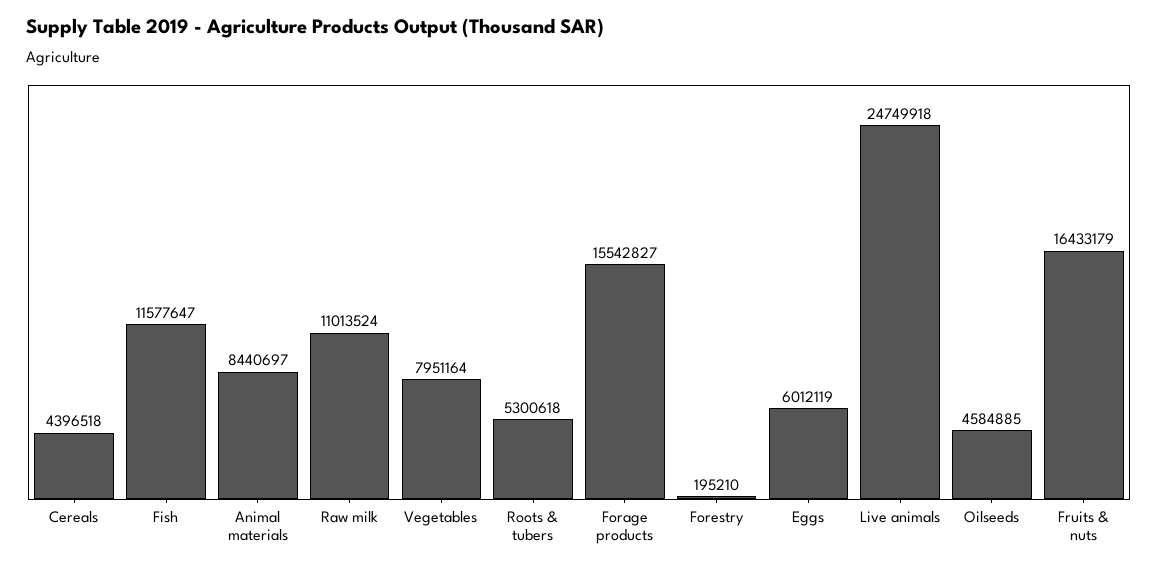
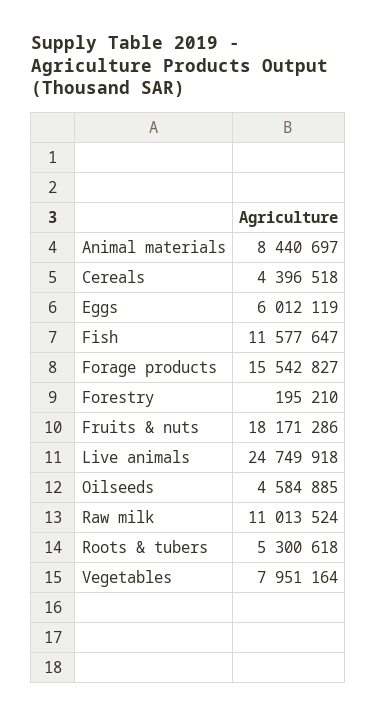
  {
    "Cereals": 4396518,
    "Fish": 11577647,
    "Animal materials": 8440697,
    "Raw milk": 11013524,
    "Vegetables": 7951164,
    "Roots & tubers": 5300618,
    "Forage products": 15542827,
    "Forestry": 195210,
    "Eggs": 6012119,
    "Live animals": 24749918,
    "Oilseeds": 4584885,
-   "Fruits & nuts": 16433179
+   "Fruits & nuts": 18171286
  }

